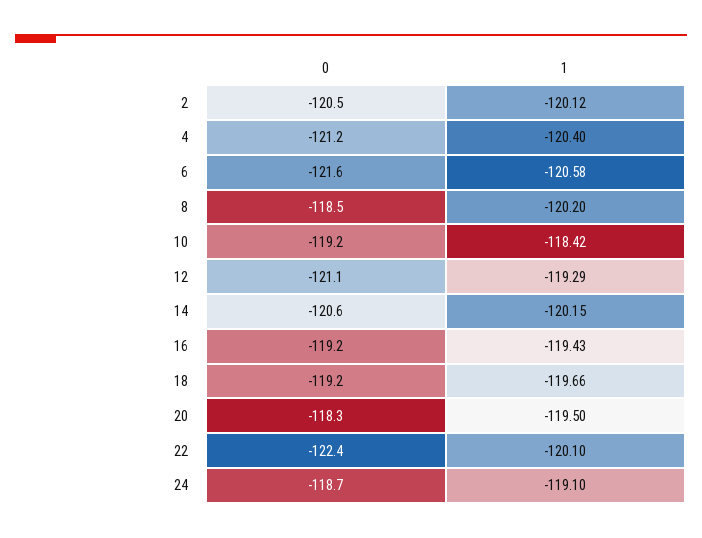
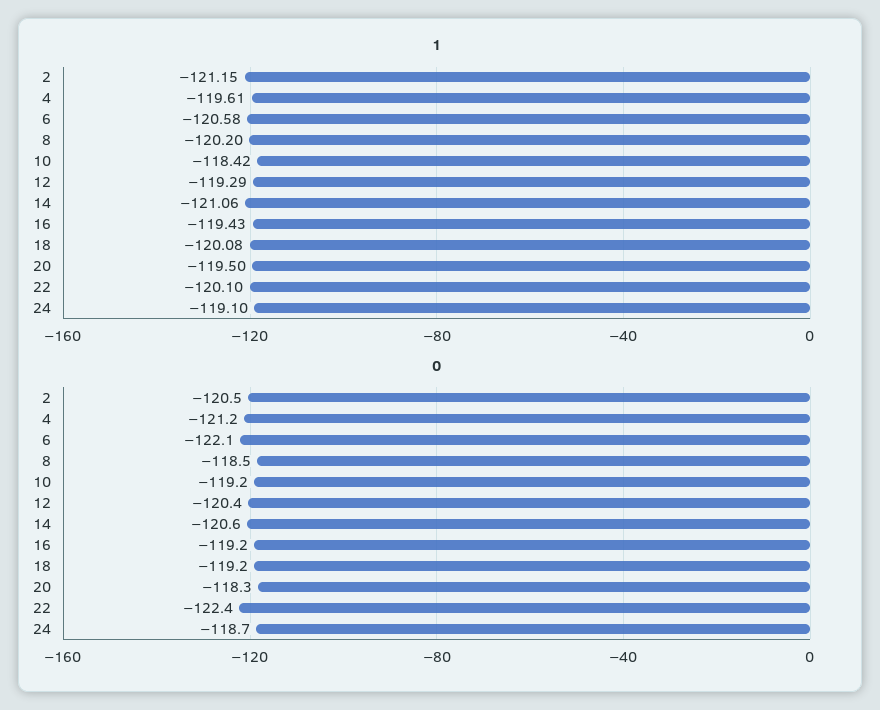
  {
    "0": {
      "2": -120.5,
      "4": -121.2,
-     "6": -121.6,
+     "6": -122.1,
      "8": -118.5,
      "10": -119.2,
-     "12": -121.1,
+     "12": -120.4,
      "14": -120.6,
      "16": -119.2,
      "18": -119.2,
      "20": -118.3,
      "22": -122.4,
      "24": -118.7
    },
    "1": {
-     "2": -120.12,
+     "2": -121.15,
-     "4": -120.4,
+     "4": -119.61,
      "6": -120.58,
      "8": -120.2,
      "10": -118.42,
      "12": -119.29,
-     "14": -120.15,
+     "14": -121.06,
      "16": -119.43,
-     "18": -119.66,
+     "18": -120.08,
      "20": -119.5,
      "22": -120.1,
      "24": -119.1
    }
  }

